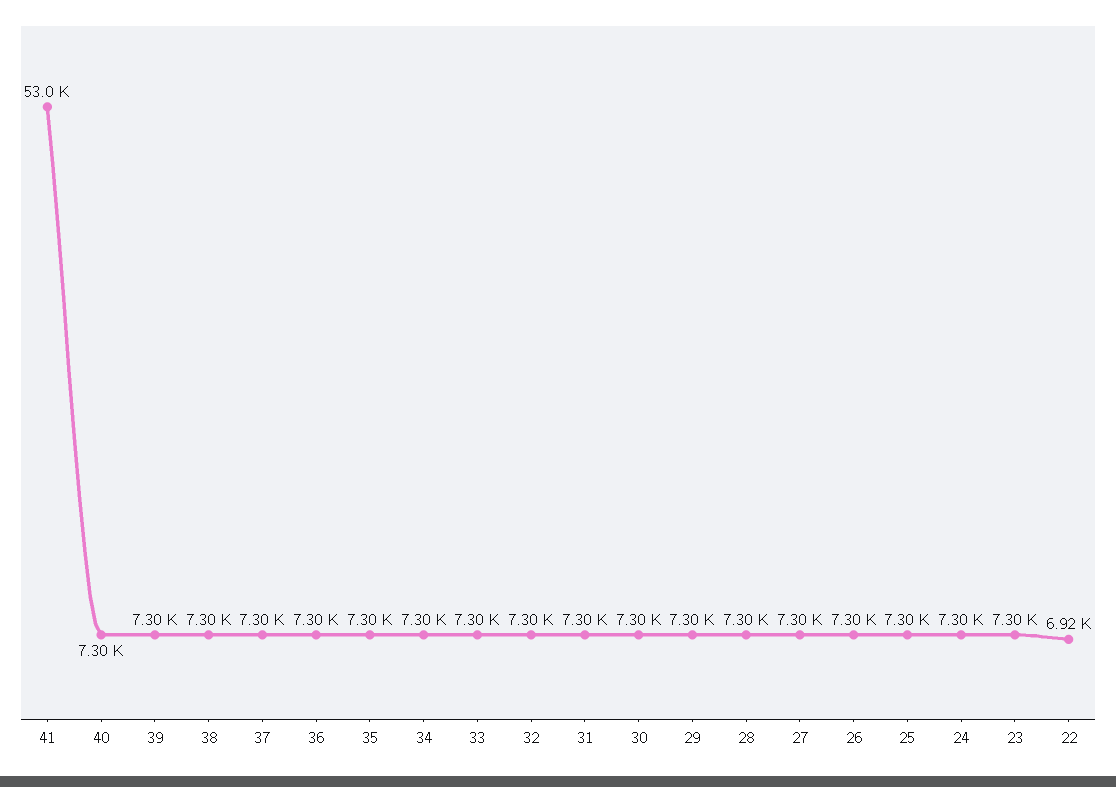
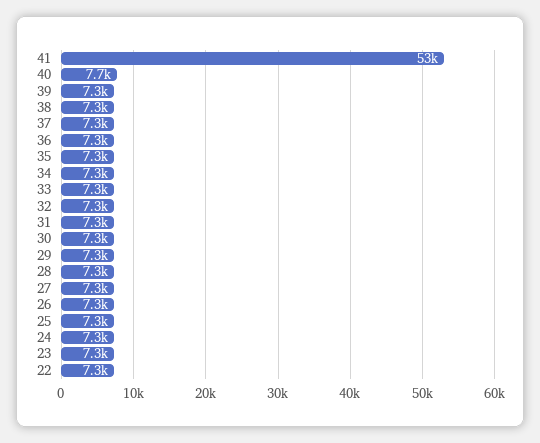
  {
    "41": 53000,
-   "40": 7300,
+   "40": 7700,
    "39": 7300,
    "38": 7300,
    "37": 7300,
    "36": 7300,
    "35": 7300,
    "34": 7300,
    "33": 7300,
    "32": 7300,
    "31": 7300,
    "30": 7300,
    "29": 7300,
    "28": 7300,
    "27": 7300,
    "26": 7300,
    "25": 7300,
    "24": 7300,
    "23": 7300,
-   "22": 6920
+   "22": 7300
  }

